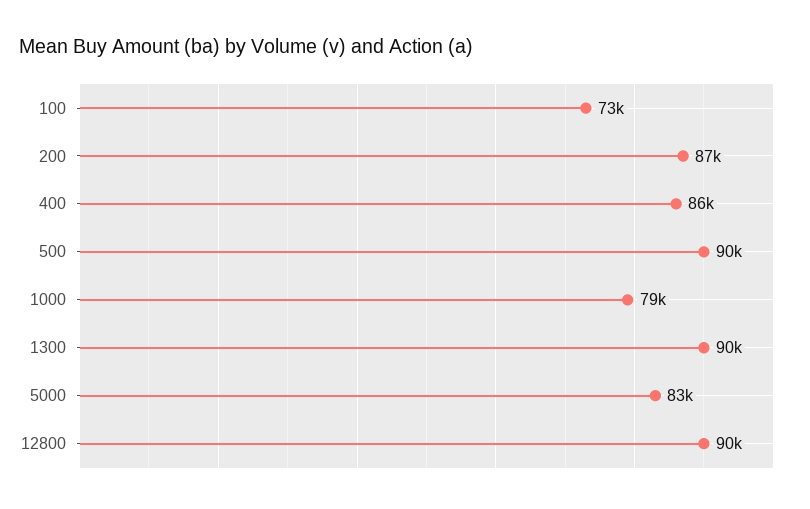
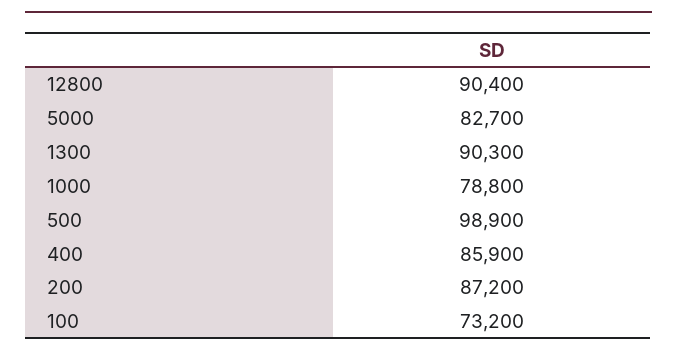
  {
    "100": 73200,
    "200": 87200,
    "400": 85900,
-   "500": 90000,
+   "500": 98900,
    "1000": 78800,
    "1300": 90300,
    "5000": 82700,
    "12800": 90400
  }

